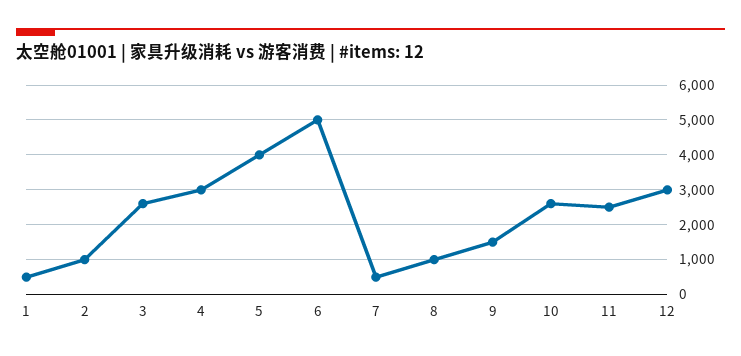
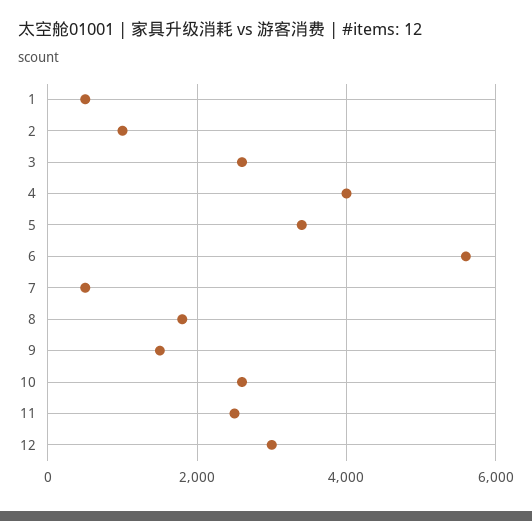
  {
    "1": 600,
    "2": 1000,
    "3": 2600,
-   "4": 3000,
+   "4": 4000,
-   "5": 4000,
+   "5": 3400,
-   "6": 5000,
+   "6": 5600,
    "7": 600,
-   "8": 1000,
+   "8": 1800,
    "9": 1600,
    "10": 2600,
    "11": 2600,
    "12": 3000
  }

